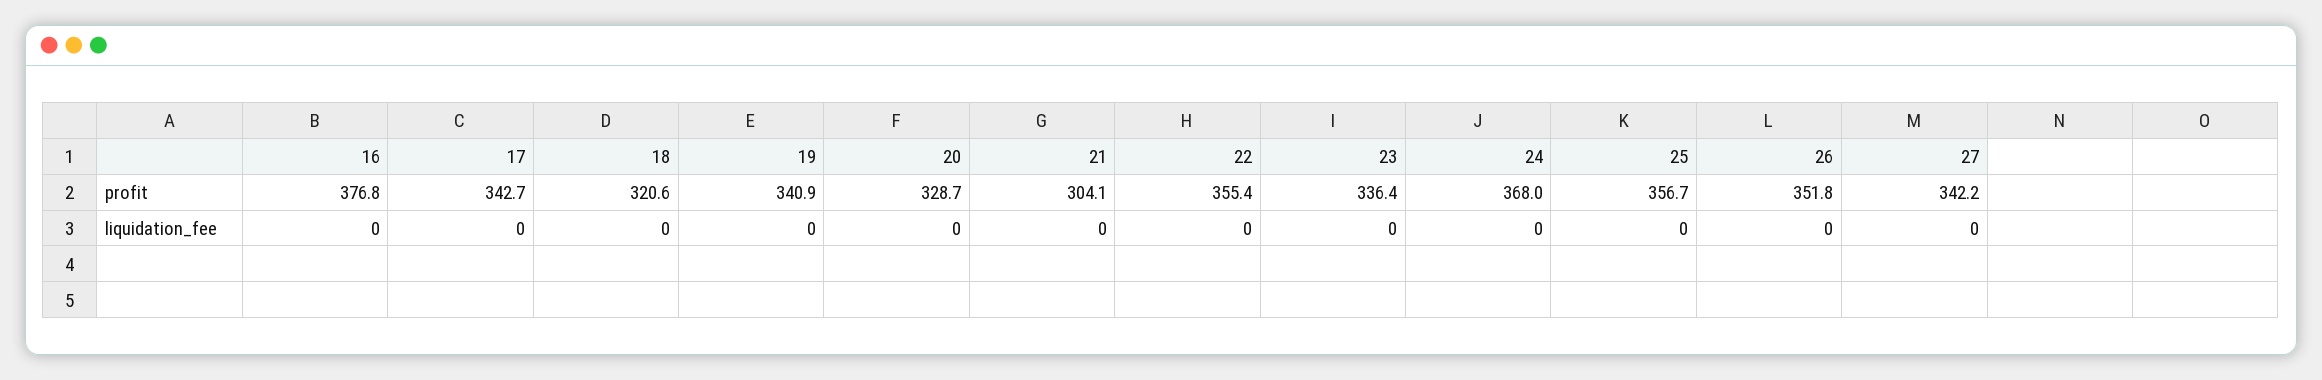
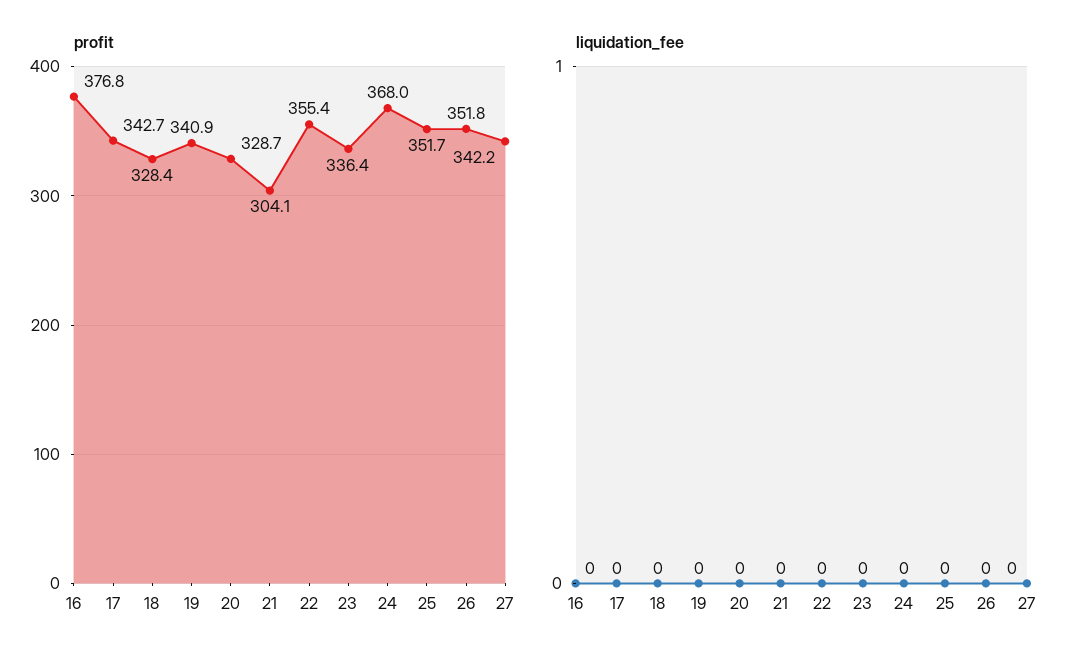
  {
    "profit": {
      "16": 376.8,
      "17": 342.7,
-     "18": 320.6,
+     "18": 328.4,
      "19": 340.9,
      "20": 328.7,
      "21": 304.1,
      "22": 355.4,
      "23": 336.4,
      "24": 368,
-     "25": 356.7,
+     "25": 351.7,
      "26": 351.8,
      "27": 342.2
    },
    "liquidation_fee": {
      "16": 0,
      "17": 0,
      "18": 0,
      "19": 0,
      "20": 0,
      "21": 0,
      "22": 0,
      "23": 0,
      "24": 0,
      "25": 0,
      "26": 0,
      "27": 0
    }
  }

